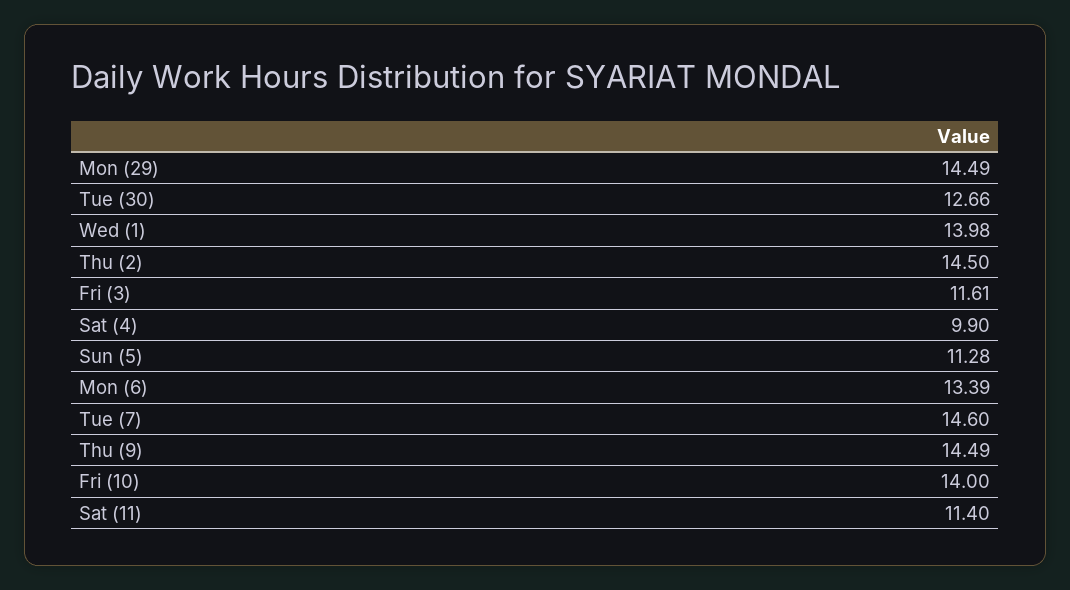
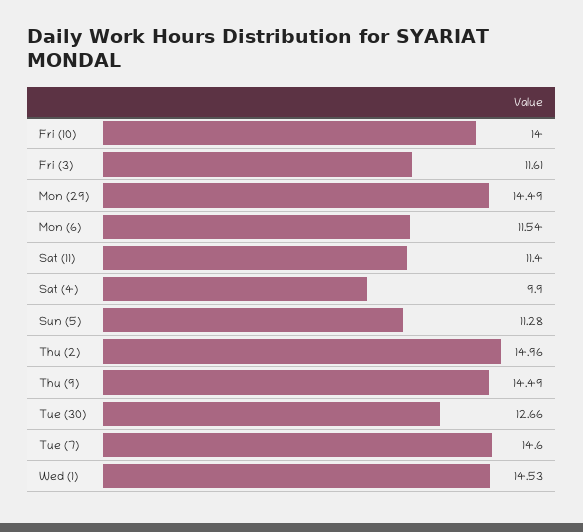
  {
    "Mon (29)": 14.49,
    "Tue (30)": 12.66,
-   "Wed (1)": 13.98,
+   "Wed (1)": 14.53,
-   "Thu (2)": 14.5,
+   "Thu (2)": 14.96,
    "Fri (3)": 11.61,
    "Sat (4)": 9.9,
    "Sun (5)": 11.28,
-   "Mon (6)": 13.39,
+   "Mon (6)": 11.54,
    "Tue (7)": 14.6,
    "Thu (9)": 14.49,
    "Fri (10)": 14,
    "Sat (11)": 11.4
  }

